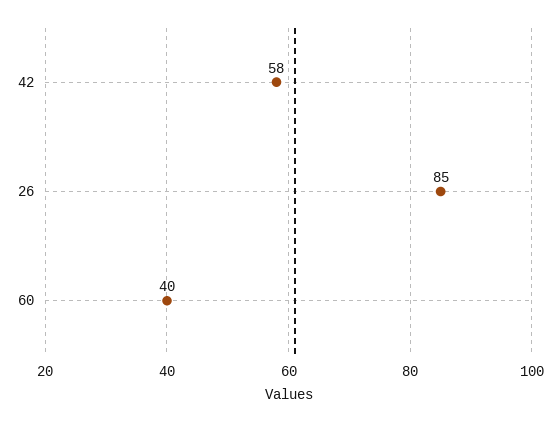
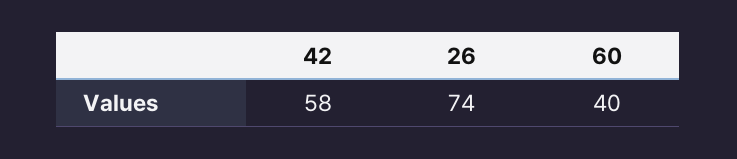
  {
    "42": 58,
-   "26": 85,
+   "26": 74,
    "60": 40
  }

